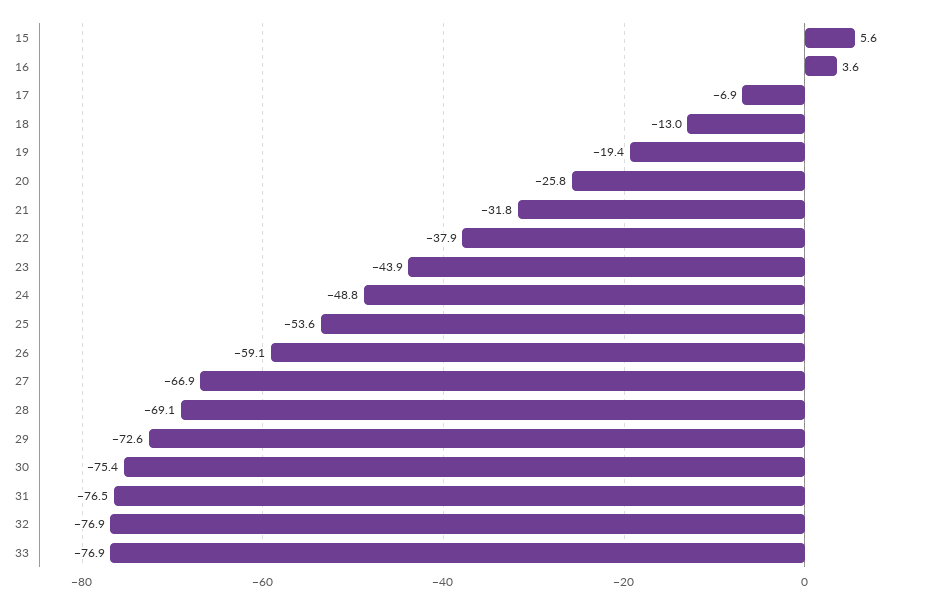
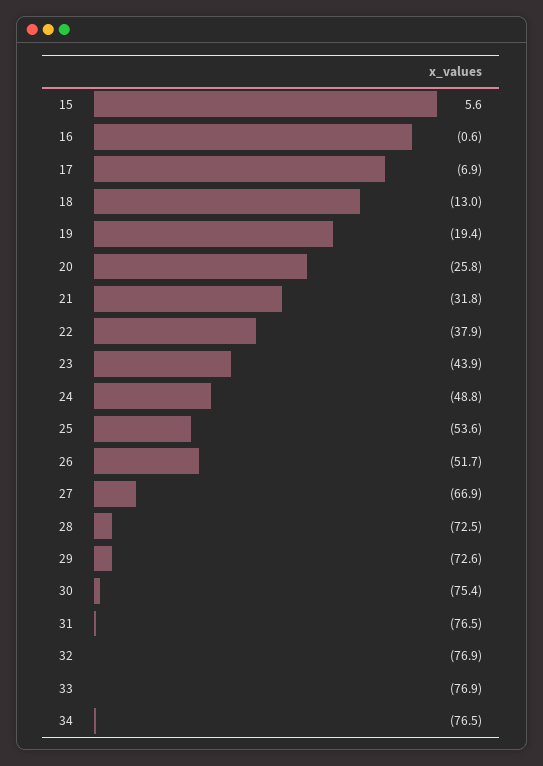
  {
    "15": 5.6,
-   "16": 3.6,
+   "16": -0.6,
    "17": -6.9,
    "18": -13,
    "19": -19.4,
    "20": -25.8,
    "21": -31.8,
    "22": -37.9,
    "23": -43.9,
    "24": -48.8,
    "25": -53.6,
-   "26": -59.1,
+   "26": -51.7,
    "27": -66.9,
-   "28": -69.1,
+   "28": -72.5,
    "29": -72.6,
    "30": -75.4,
    "31": -76.5,
    "32": -76.9,
-   "33": -76.9
+   "33": -76.9,
+   "34": -76.5
  }

